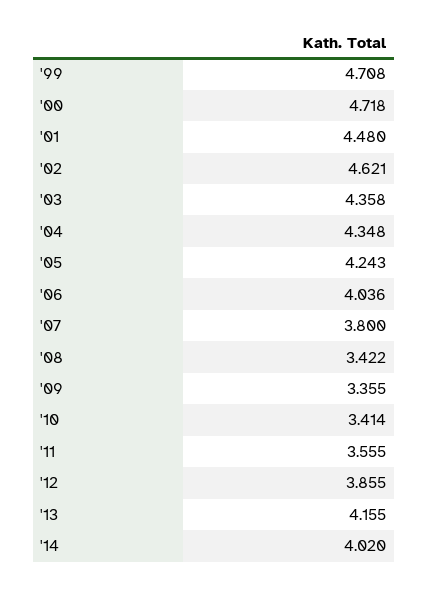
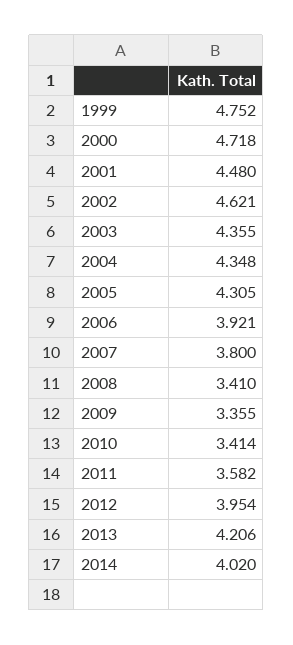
  {
-   "'99": 4.708,
+   "'99": 4.752,
    "'00": 4.718,
    "'01": 4.48,
    "'02": 4.621,
-   "'03": 4.358,
+   "'03": 4.355,
    "'04": 4.348,
-   "'05": 4.243,
+   "'05": 4.305,
-   "'06": 4.036,
+   "'06": 3.921,
    "'07": 3.8,
-   "'08": 3.422,
+   "'08": 3.41,
    "'09": 3.355,
    "'10": 3.414,
-   "'11": 3.555,
+   "'11": 3.582,
-   "'12": 3.855,
+   "'12": 3.954,
-   "'13": 4.155,
+   "'13": 4.206,
    "'14": 4.02
  }

